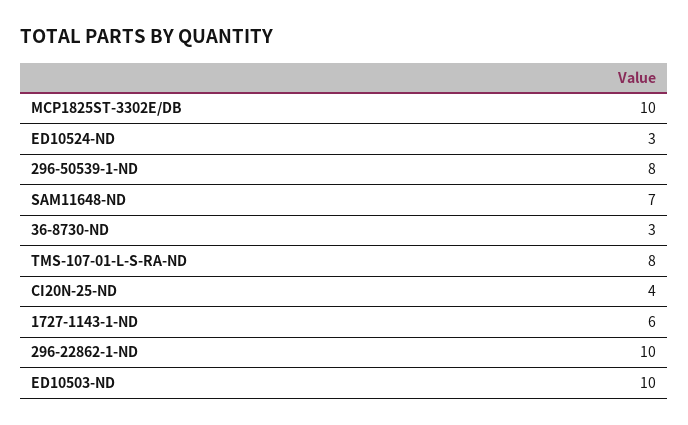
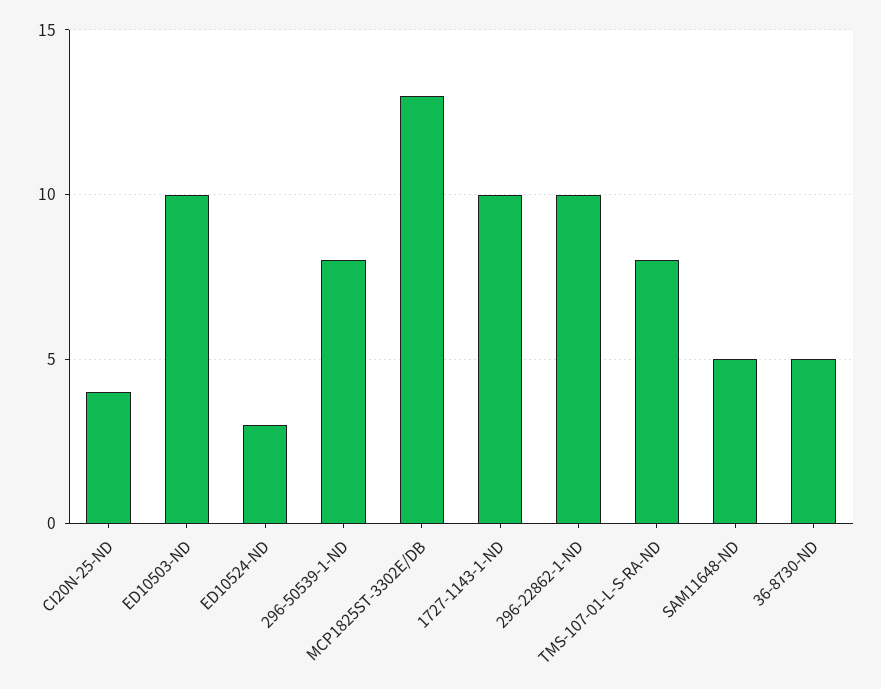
  {
-   "MCP1825ST-3302E/DB": 10,
+   "MCP1825ST-3302E/DB": 13,
    "ED10524-ND": 3,
    "296-50539-1-ND": 8,
-   "SAM11648-ND": 7,
+   "SAM11648-ND": 5,
-   "36-8730-ND": 3,
+   "36-8730-ND": 5,
    "TMS-107-01-L-S-RA-ND": 8,
    "CI20N-25-ND": 4,
-   "1727-1143-1-ND": 6,
+   "1727-1143-1-ND": 10,
    "296-22862-1-ND": 10,
    "ED10503-ND": 10
  }

